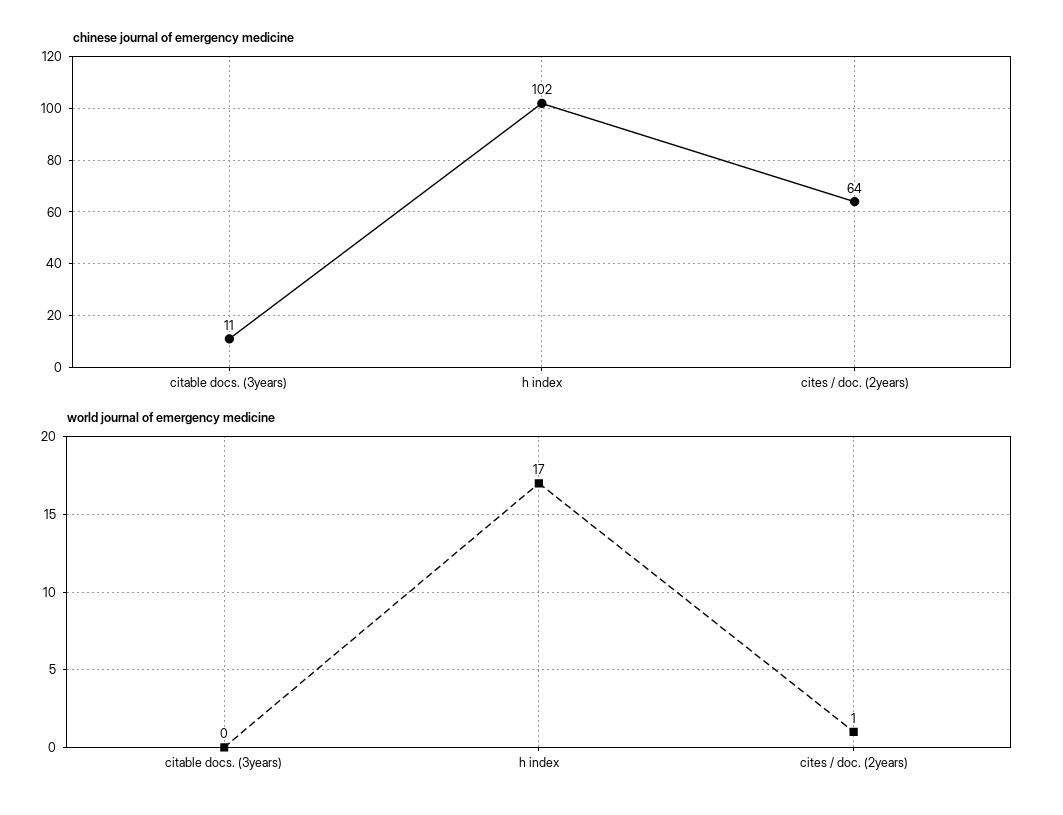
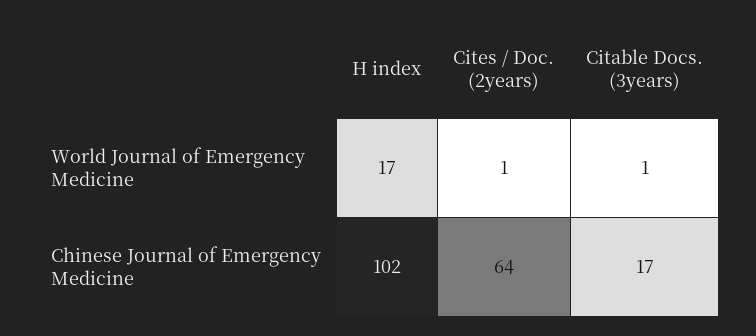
  {
    "chinese journal of emergency medicine": {
-     "citable docs. (3years)": 11,
+     "citable docs. (3years)": 17,
      "h index": 102,
      "cites / doc. (2years)": 64
    },
    "world journal of emergency medicine": {
-     "citable docs. (3years)": 0,
+     "citable docs. (3years)": 1,
      "h index": 17,
      "cites / doc. (2years)": 1
    }
  }

